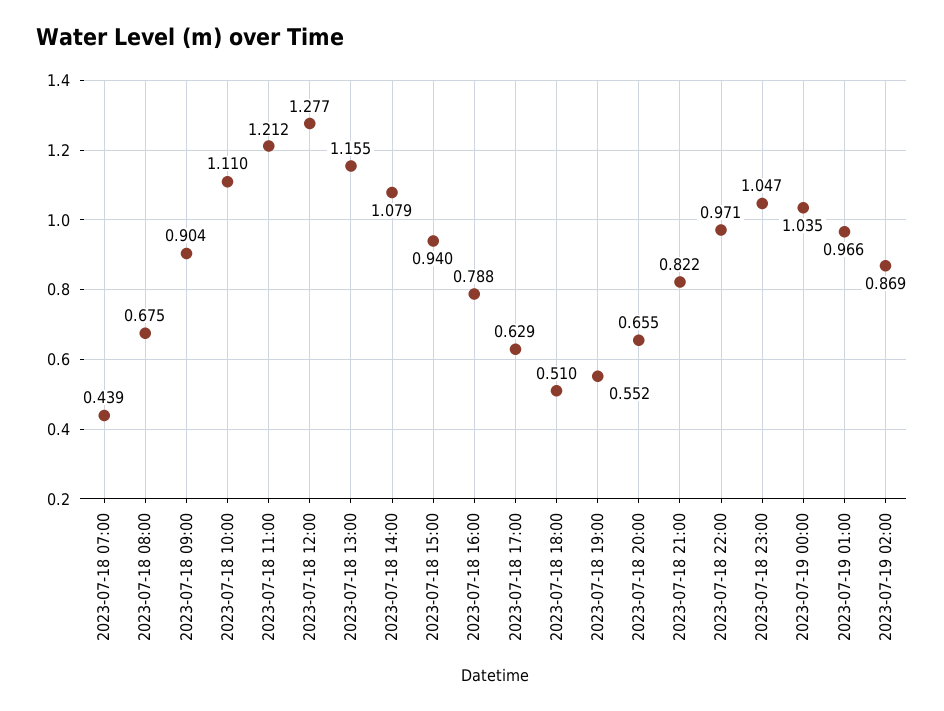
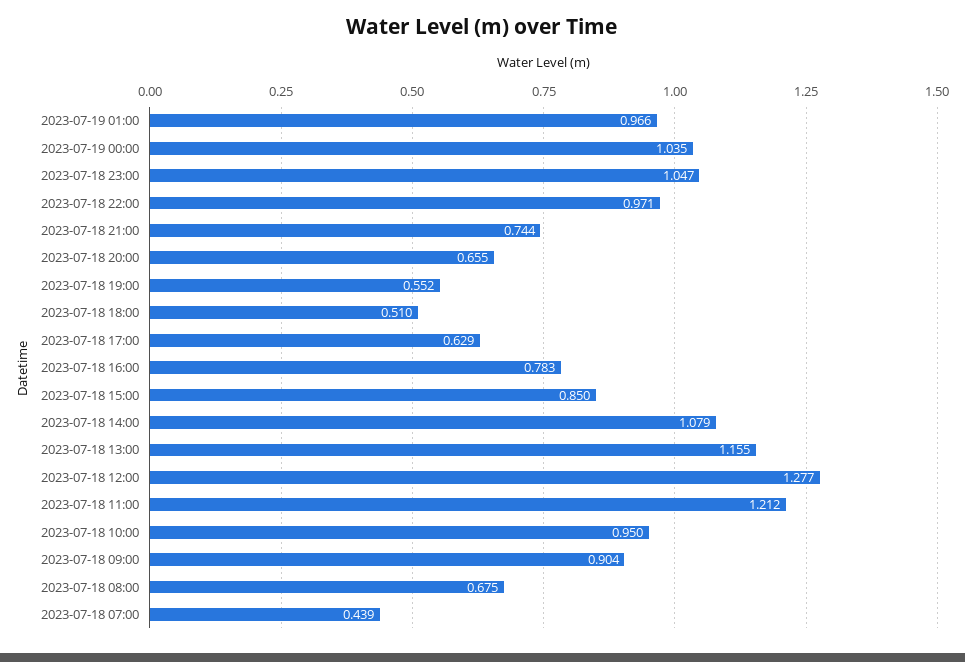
  {
    "2023-07-18 07:00": 0.439,
    "2023-07-18 08:00": 0.675,
    "2023-07-18 09:00": 0.904,
-   "2023-07-18 10:00": 1.11,
+   "2023-07-18 10:00": 0.95,
    "2023-07-18 11:00": 1.212,
    "2023-07-18 12:00": 1.277,
    "2023-07-18 13:00": 1.155,
    "2023-07-18 14:00": 1.079,
-   "2023-07-18 15:00": 0.94,
+   "2023-07-18 15:00": 0.85,
-   "2023-07-18 16:00": 0.788,
+   "2023-07-18 16:00": 0.783,
    "2023-07-18 17:00": 0.629,
    "2023-07-18 18:00": 0.51,
    "2023-07-18 19:00": 0.552,
    "2023-07-18 20:00": 0.655,
-   "2023-07-18 21:00": 0.822,
+   "2023-07-18 21:00": 0.744,
    "2023-07-18 22:00": 0.971,
    "2023-07-18 23:00": 1.047,
    "2023-07-19 00:00": 1.035,
-   "2023-07-19 01:00": 0.966,
+   "2023-07-19 01:00": 0.966
-   "2023-07-19 02:00": 0.869
  }

